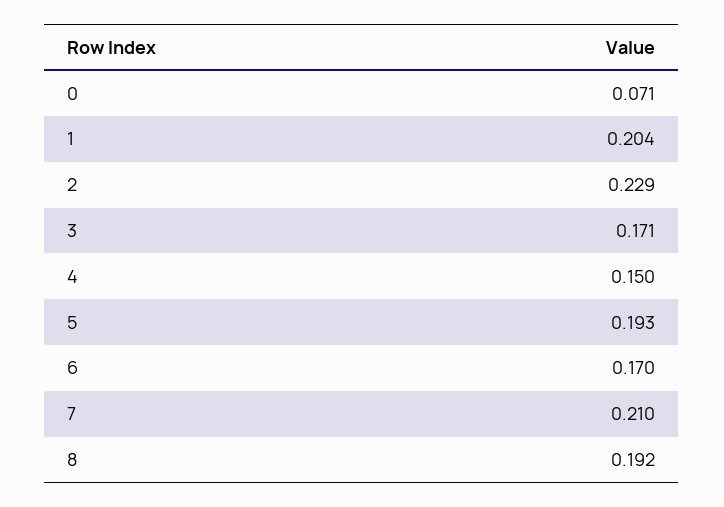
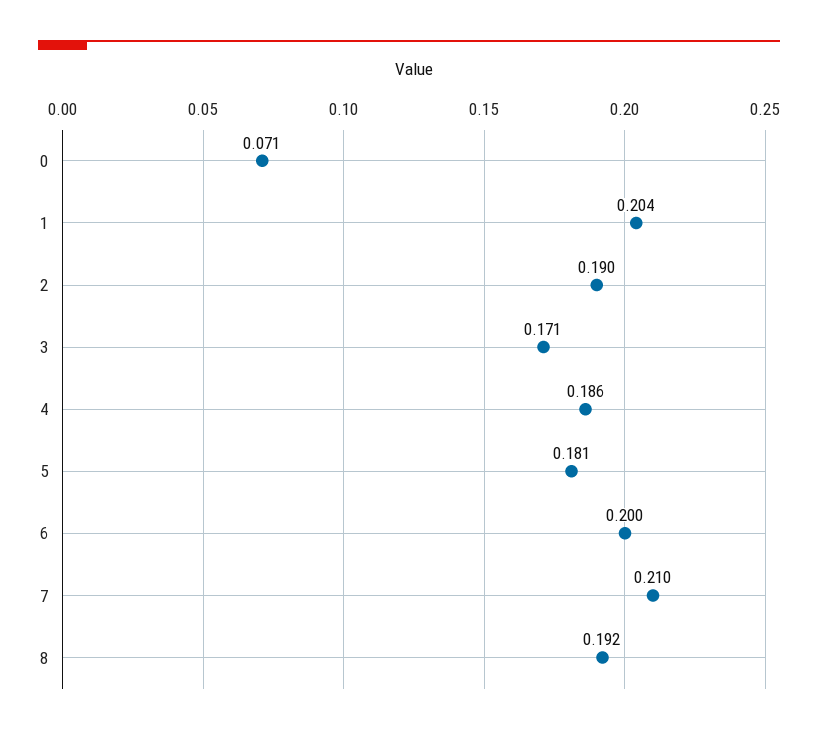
  {
    "0": 0.071,
    "1": 0.204,
-   "2": 0.229,
+   "2": 0.19,
    "3": 0.171,
-   "4": 0.15,
+   "4": 0.186,
-   "5": 0.193,
+   "5": 0.181,
-   "6": 0.17,
+   "6": 0.2,
    "7": 0.21,
    "8": 0.192
  }

